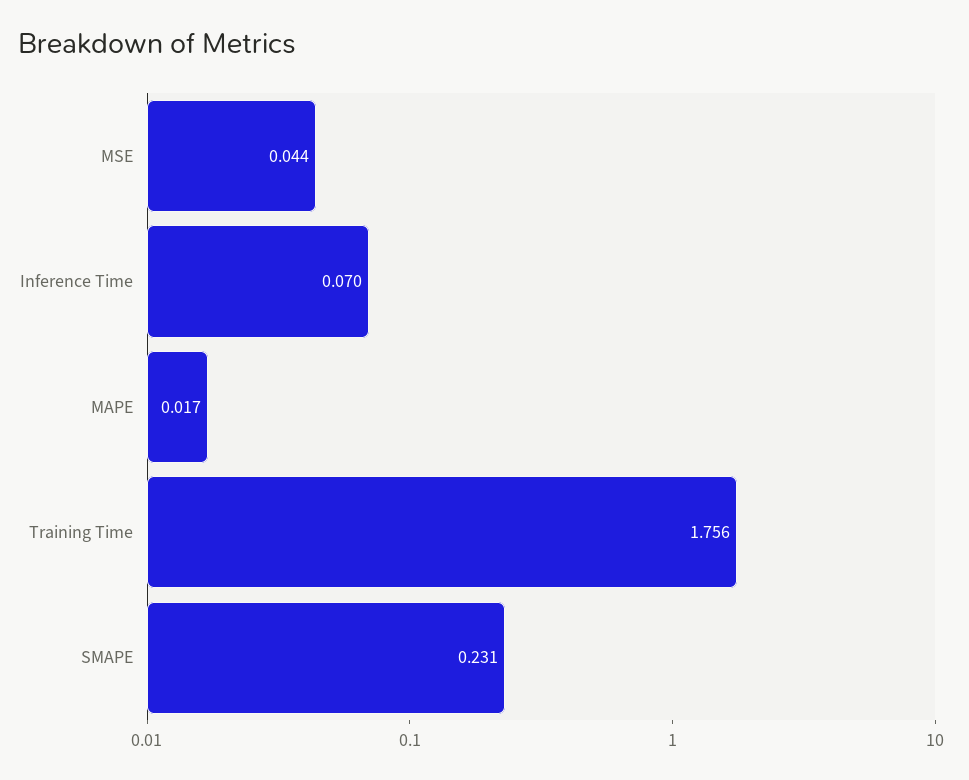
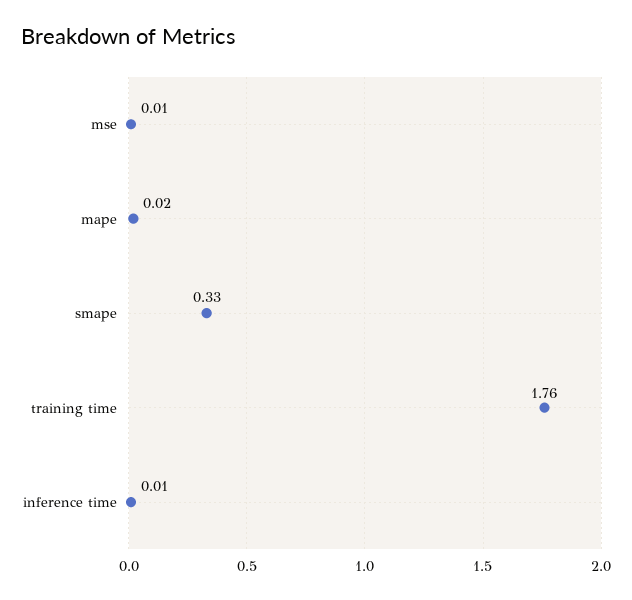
  {
-   "MSE": 0.044,
+   "MSE": 0.01,
-   "Inference Time": 0.07,
+   "Inference Time": 0.01,
    "MAPE": 0.017,
    "Training Time": 1.756,
-   "SMAPE": 0.231
+   "SMAPE": 0.33
  }

